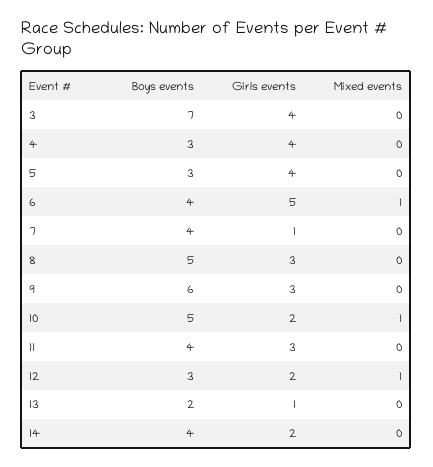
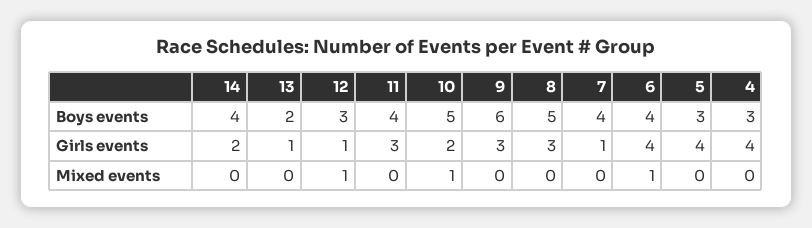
  {
    "Boys events": {
-     "3": 7,
      "4": 3,
      "5": 3,
      "6": 4,
      "7": 4,
      "8": 5,
      "9": 6,
      "10": 5,
      "11": 4,
      "12": 3,
      "13": 2,
      "14": 4
    },
    "Girls events": {
-     "3": 4,
      "4": 4,
      "5": 4,
-     "6": 5,
+     "6": 4,
      "7": 1,
      "8": 3,
      "9": 3,
      "10": 2,
      "11": 3,
-     "12": 2,
+     "12": 1,
      "13": 1,
      "14": 2
    },
    "Mixed events": {
-     "3": 0,
      "4": 0,
      "5": 0,
      "6": 1,
      "7": 0,
      "8": 0,
      "9": 0,
      "10": 1,
      "11": 0,
      "12": 1,
      "13": 0,
      "14": 0
    }
  }

